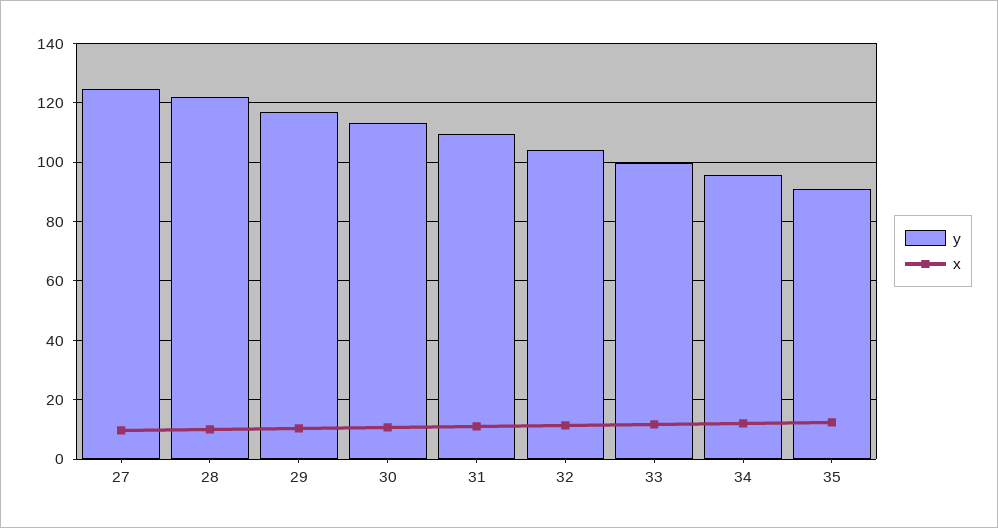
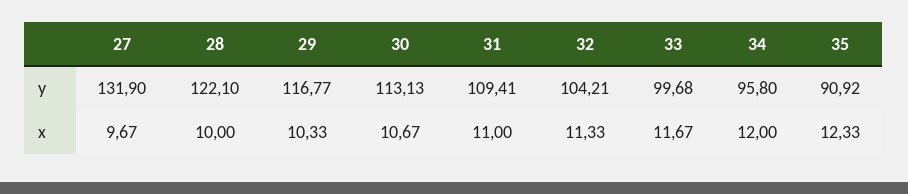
  {
    "y": {
-     "27": 125,
+     "27": 131.9,
      "28": 122.1,
      "29": 116.77,
      "30": 113.13,
      "31": 109.41,
      "32": 104.21,
      "33": 99.68,
      "34": 95.8,
      "35": 90.92
    },
    "x": {
      "27": 9.67,
      "28": 10,
      "29": 10.33,
      "30": 10.67,
      "31": 11,
      "32": 11.33,
      "33": 11.67,
      "34": 12,
      "35": 12.33
    }
  }

